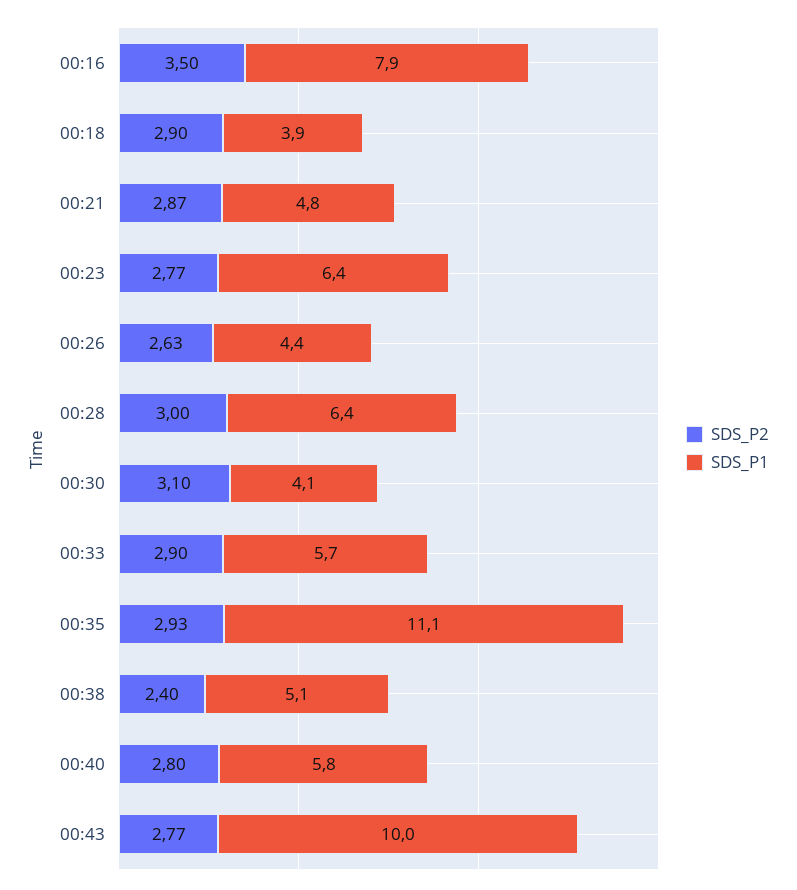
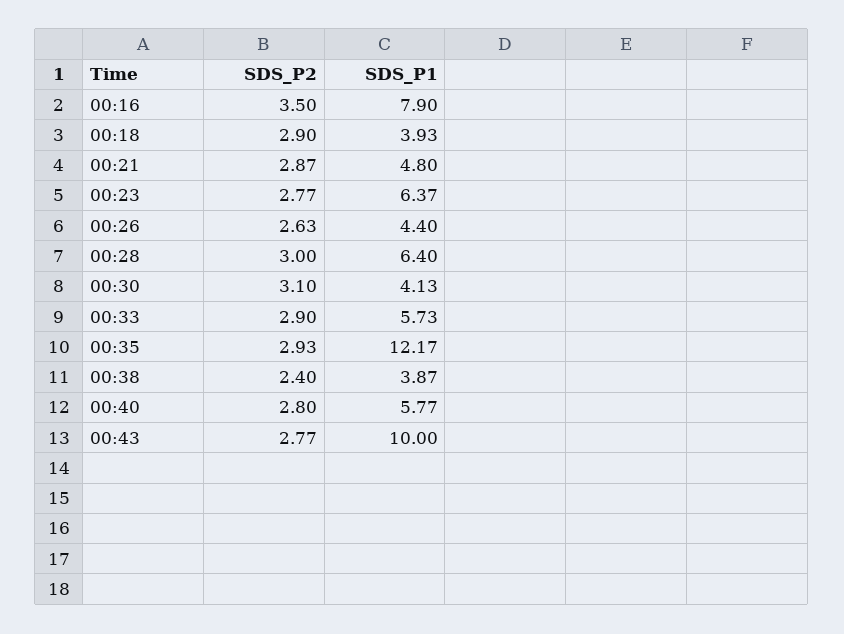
  {
    "SDS_P2": {
      "00:16": 3.5,
      "00:18": 2.9,
      "00:21": 2.87,
      "00:23": 2.77,
      "00:26": 2.63,
      "00:28": 3,
      "00:30": 3.1,
      "00:33": 2.9,
      "00:35": 2.93,
      "00:38": 2.4,
      "00:40": 2.8,
      "00:43": 2.77
    },
    "SDS_P1": {
      "00:16": 7.9,
      "00:18": 3.93,
      "00:21": 4.8,
      "00:23": 6.37,
      "00:26": 4.4,
      "00:28": 6.4,
      "00:30": 4.13,
      "00:33": 5.73,
-     "00:35": 11.1,
+     "00:35": 12.17,
-     "00:38": 5.1,
+     "00:38": 3.87,
      "00:40": 5.77,
      "00:43": 10
    }
  }

